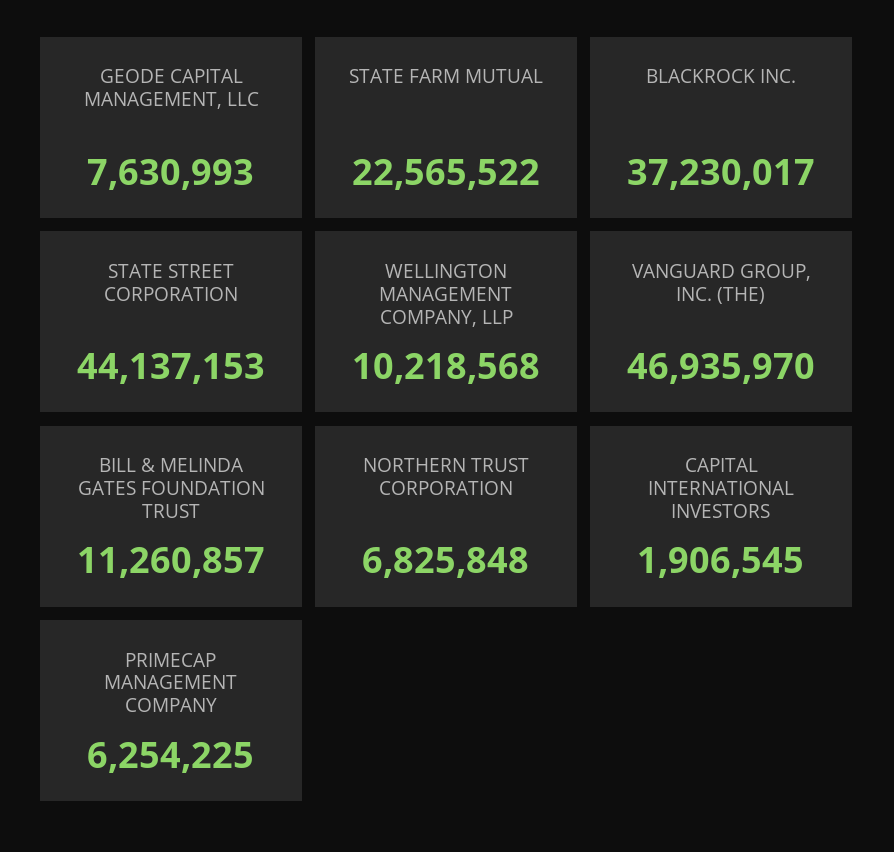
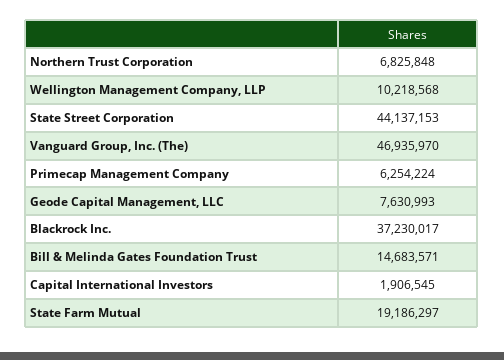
  {
    "GEODE CAPITAL MANAGEMENT, LLC": 7630993,
-   "STATE FARM MUTUAL": 22565522,
+   "STATE FARM MUTUAL": 19186297,
    "BLACKROCK INC.": 37230017,
    "STATE STREET CORPORATION": 44137153,
    "WELLINGTON MANAGEMENT COMPANY, LLP": 10218568,
    "VANGUARD GROUP, INC. (THE)": 46935970,
-   "BILL & MELINDA GATES FOUNDATION TRUST": 11260857,
+   "BILL & MELINDA GATES FOUNDATION TRUST": 14683571,
    "NORTHERN TRUST CORPORATION": 6825848,
    "CAPITAL INTERNATIONAL INVESTORS": 1906545,
-   "PRIMECAP MANAGEMENT COMPANY": 6254225
+   "PRIMECAP MANAGEMENT COMPANY": 6254224
  }

